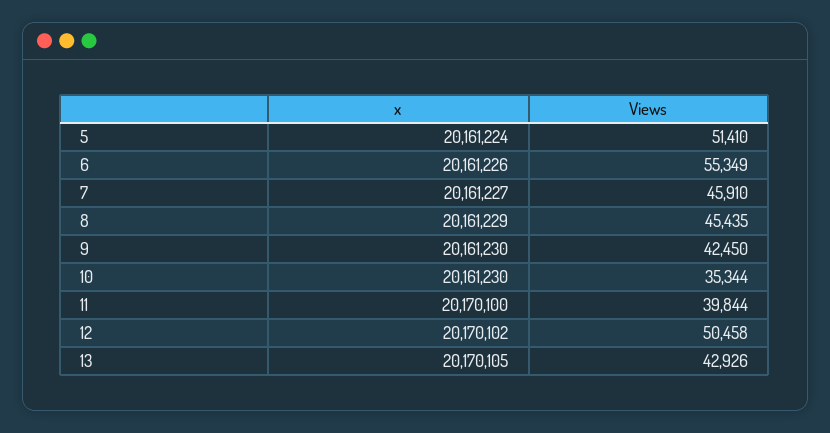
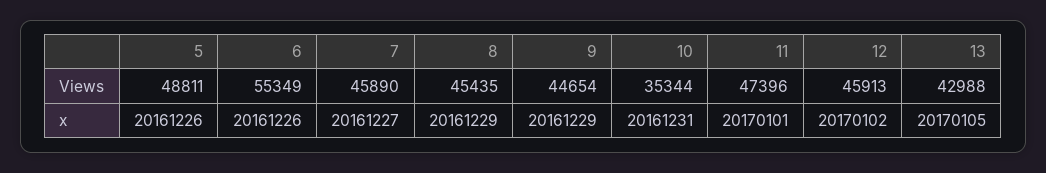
  {
    "x": {
-     "5": 20161224,
+     "5": 20161226,
      "6": 20161226,
      "7": 20161227,
      "8": 20161229,
-     "9": 20161230,
+     "9": 20161229,
-     "10": 20161230,
+     "10": 20161231,
-     "11": 20170100,
+     "11": 20170101,
      "12": 20170102,
      "13": 20170105
    },
    "Views": {
-     "5": 51410,
+     "5": 48811,
      "6": 55349,
-     "7": 45910,
+     "7": 45890,
      "8": 45435,
-     "9": 42450,
+     "9": 44654,
      "10": 35344,
-     "11": 39844,
+     "11": 47396,
-     "12": 50458,
+     "12": 45913,
-     "13": 42926
+     "13": 42988
    }
  }

